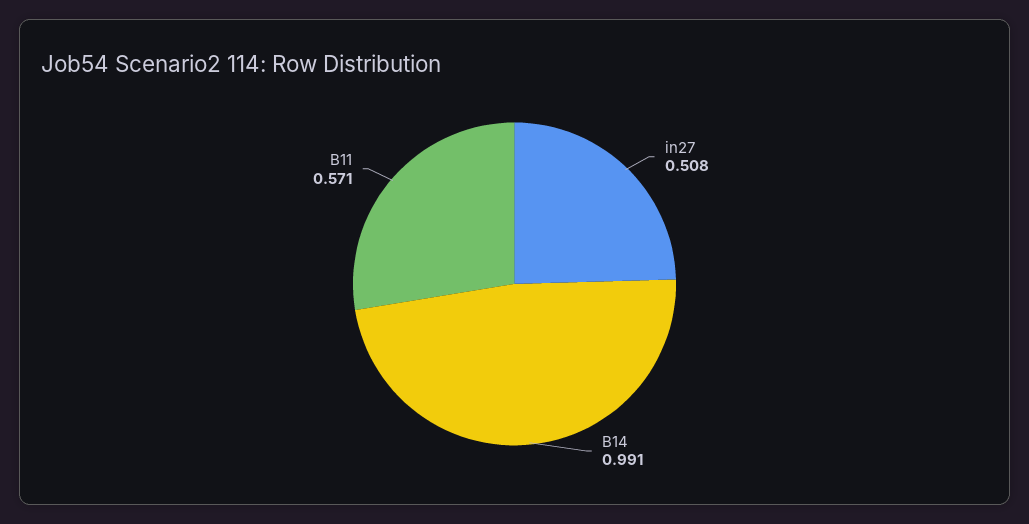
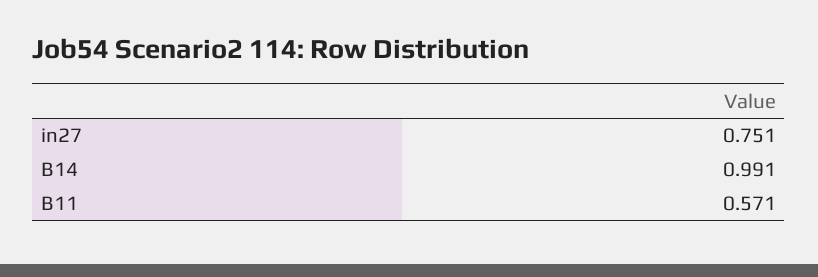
  {
-   "in27": 0.508,
+   "in27": 0.751,
    "B14": 0.991,
    "B11": 0.571
  }

